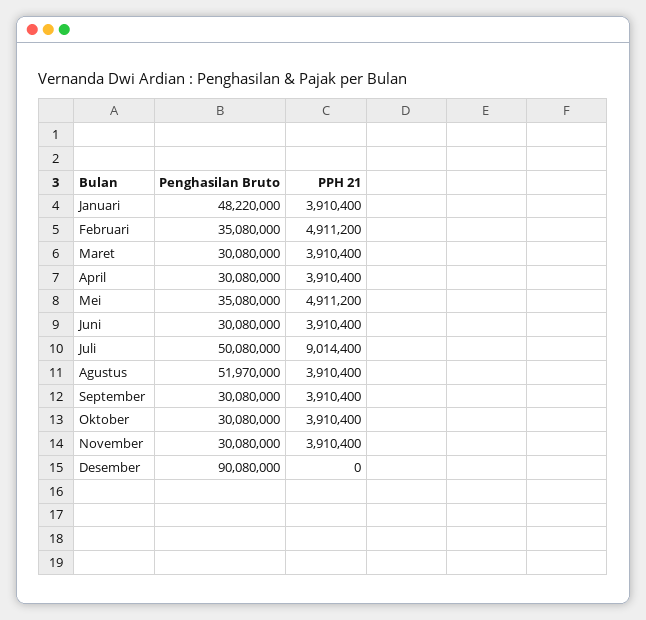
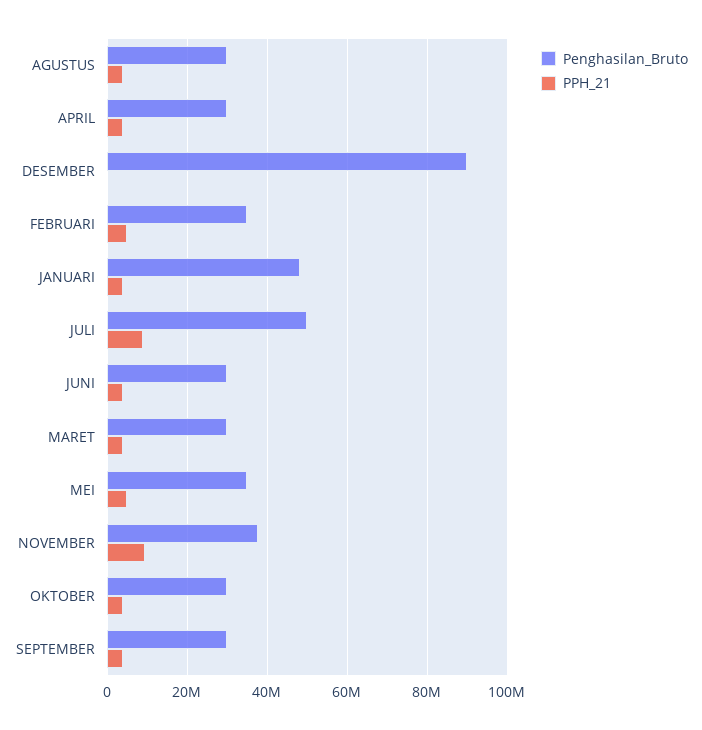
  {
    "Penghasilan Bruto": {
      "Januari": 48220000,
      "Februari": 35080000,
      "Maret": 30080000,
      "April": 30080000,
      "Mei": 35080000,
      "Juni": 30080000,
      "Juli": 50080000,
-     "Agustus": 51970000,
+     "Agustus": 30000000,
      "September": 30080000,
      "Oktober": 30080000,
-     "November": 30080000,
+     "November": 38000000,
      "Desember": 90080000
    },
    "PPH 21": {
      "Januari": 3910400,
      "Februari": 4911200,
      "Maret": 3910400,
      "April": 3910400,
      "Mei": 4911200,
      "Juni": 3910400,
      "Juli": 9014400,
      "Agustus": 3910400,
      "September": 3910400,
      "Oktober": 3910400,
-     "November": 3910400,
+     "November": 10000000,
      "Desember": 0
    }
  }

